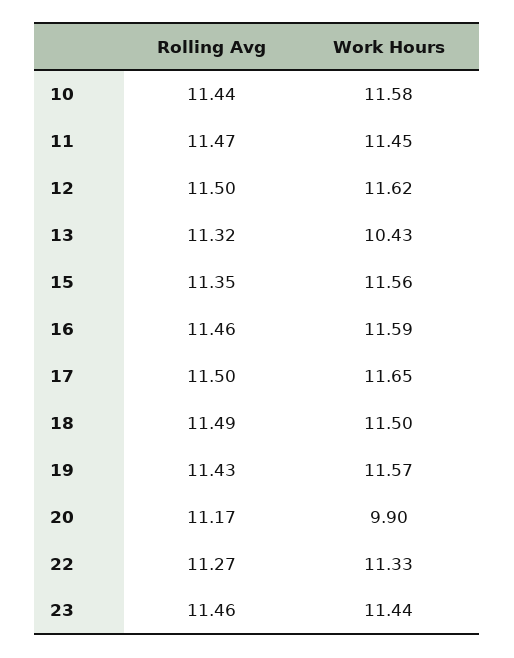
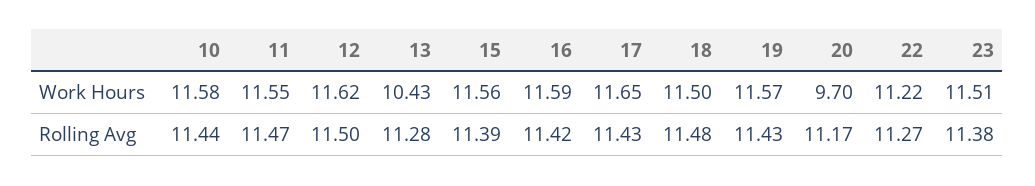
  {
    "Rolling Avg": {
      "10": 11.44,
      "11": 11.47,
      "12": 11.5,
-     "13": 11.32,
+     "13": 11.28,
-     "15": 11.35,
+     "15": 11.39,
-     "16": 11.46,
+     "16": 11.42,
-     "17": 11.5,
+     "17": 11.43,
-     "18": 11.49,
+     "18": 11.48,
      "19": 11.43,
      "20": 11.17,
      "22": 11.27,
-     "23": 11.46
+     "23": 11.38
    },
    "Work Hours": {
      "10": 11.58,
-     "11": 11.45,
+     "11": 11.55,
      "12": 11.62,
      "13": 10.43,
      "15": 11.56,
      "16": 11.59,
      "17": 11.65,
      "18": 11.5,
      "19": 11.57,
-     "20": 9.9,
+     "20": 9.7,
-     "22": 11.33,
+     "22": 11.22,
-     "23": 11.44
+     "23": 11.51
    }
  }

